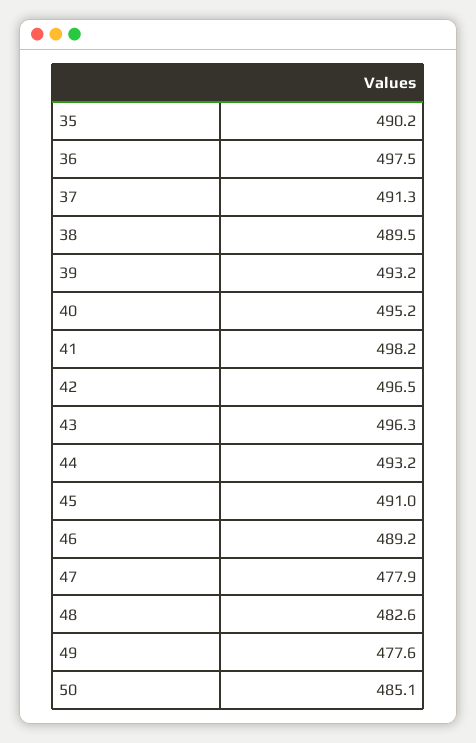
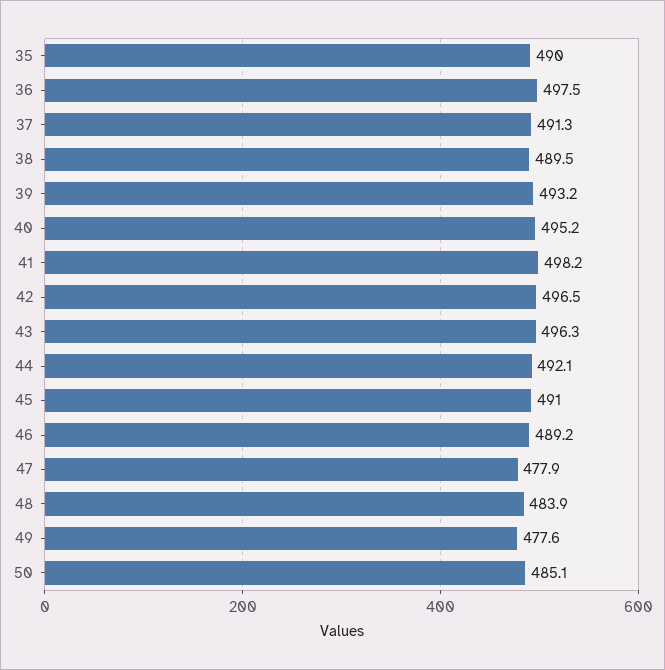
  {
-   "35": 490.2,
+   "35": 490,
    "36": 497.5,
    "37": 491.3,
    "38": 489.5,
    "39": 493.2,
    "40": 495.2,
    "41": 498.2,
    "42": 496.5,
    "43": 496.3,
-   "44": 493.2,
+   "44": 492.1,
    "45": 491,
    "46": 489.2,
    "47": 477.9,
-   "48": 482.6,
+   "48": 483.9,
    "49": 477.6,
    "50": 485.1
  }

